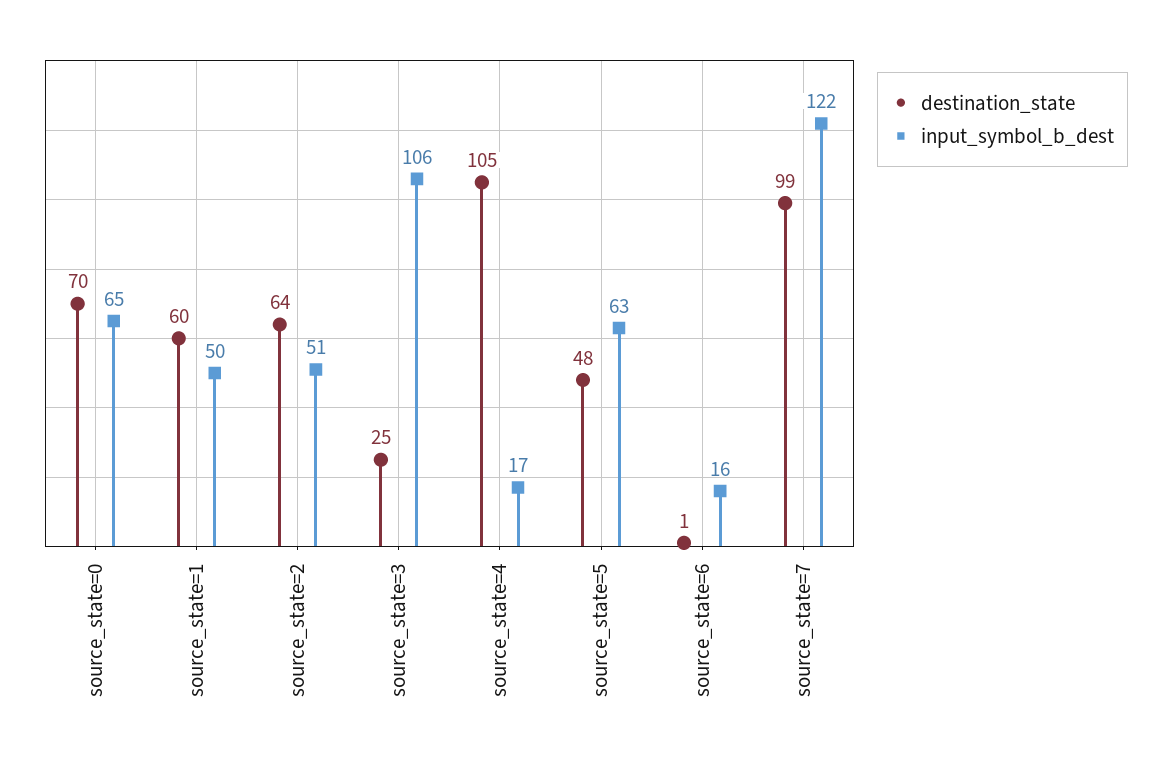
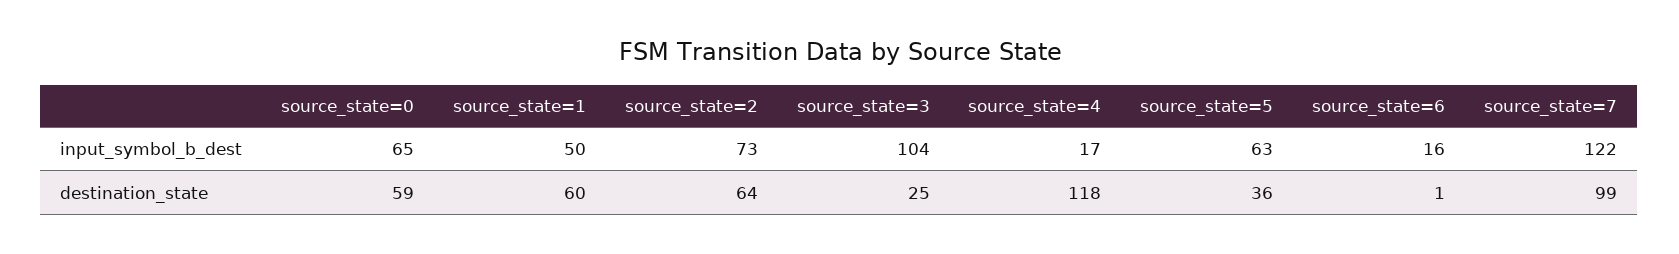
  {
    "destination_state": {
-     "source_state=0": 70,
+     "source_state=0": 59,
      "source_state=1": 60,
      "source_state=2": 64,
      "source_state=3": 25,
-     "source_state=4": 105,
+     "source_state=4": 118,
-     "source_state=5": 48,
+     "source_state=5": 36,
      "source_state=6": 1,
      "source_state=7": 99
    },
    "input_symbol_b_dest": {
      "source_state=0": 65,
      "source_state=1": 50,
-     "source_state=2": 51,
+     "source_state=2": 73,
-     "source_state=3": 106,
+     "source_state=3": 104,
      "source_state=4": 17,
      "source_state=5": 63,
      "source_state=6": 16,
      "source_state=7": 122
    }
  }

